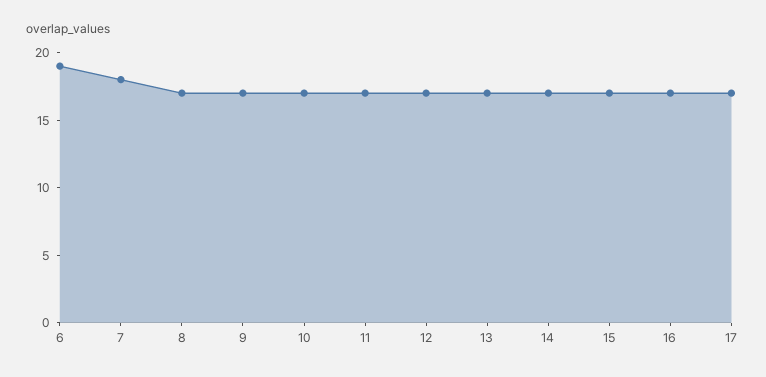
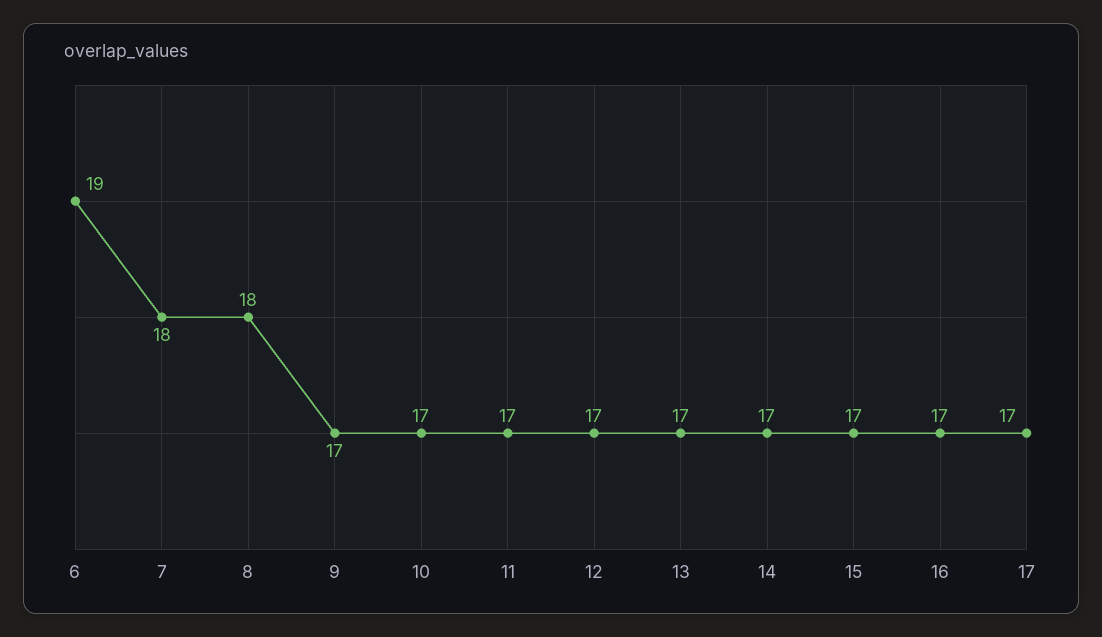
  {
    "6": 19,
    "7": 18,
-   "8": 17,
+   "8": 18,
    "9": 17,
    "10": 17,
    "11": 17,
    "12": 17,
    "13": 17,
    "14": 17,
    "15": 17,
    "16": 17,
    "17": 17
  }

